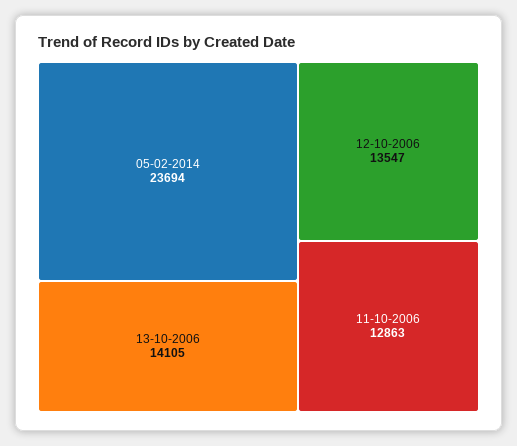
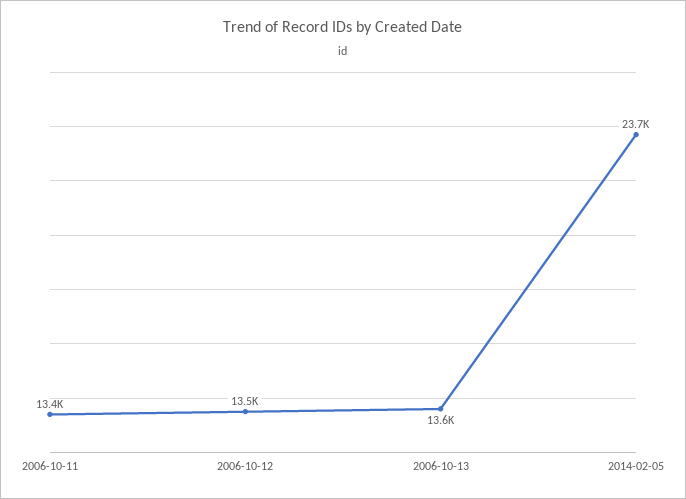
  {
    "05-02-2014": 23694,
-   "13-10-2006": 14105,
+   "13-10-2006": 13600,
    "12-10-2006": 13547,
-   "11-10-2006": 12863
+   "11-10-2006": 13400
  }

